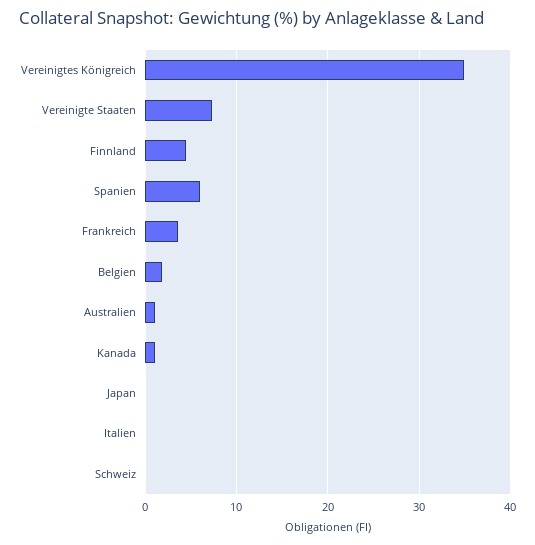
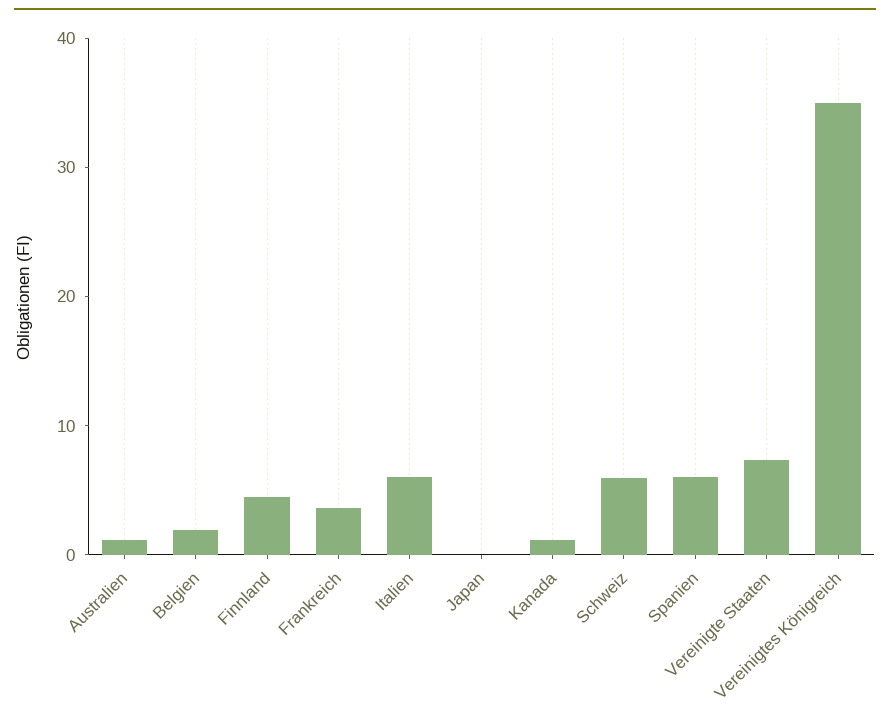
  {
    "Vereinigtes Königreich": 35,
    "Vereinigte Staaten": 7,
    "Finnland": 4,
    "Spanien": 6,
    "Frankreich": 4,
    "Belgien": 2,
    "Australien": 1,
    "Kanada": 1,
    "Japan": 0,
-   "Italien": 0,
+   "Italien": 6,
-   "Schweiz": 0
+   "Schweiz": 6
  }

